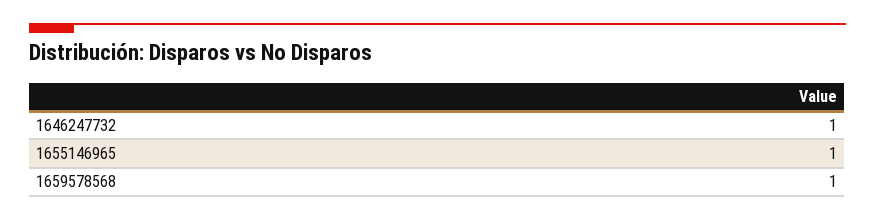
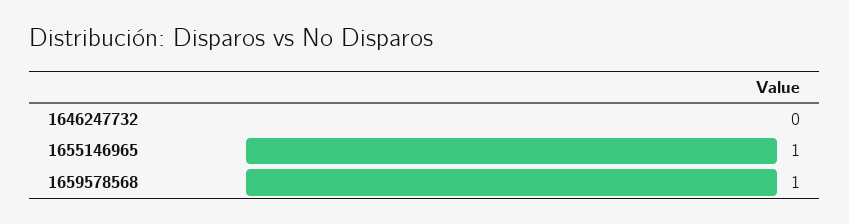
  {
-   "1646247732": 1,
+   "1646247732": 0,
    "1655146965": 1,
    "1659578568": 1
  }

